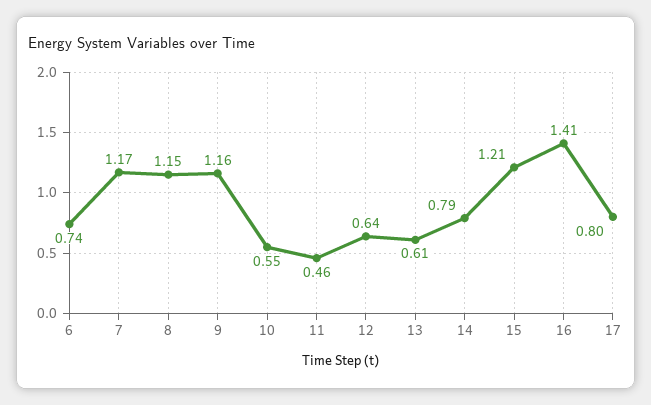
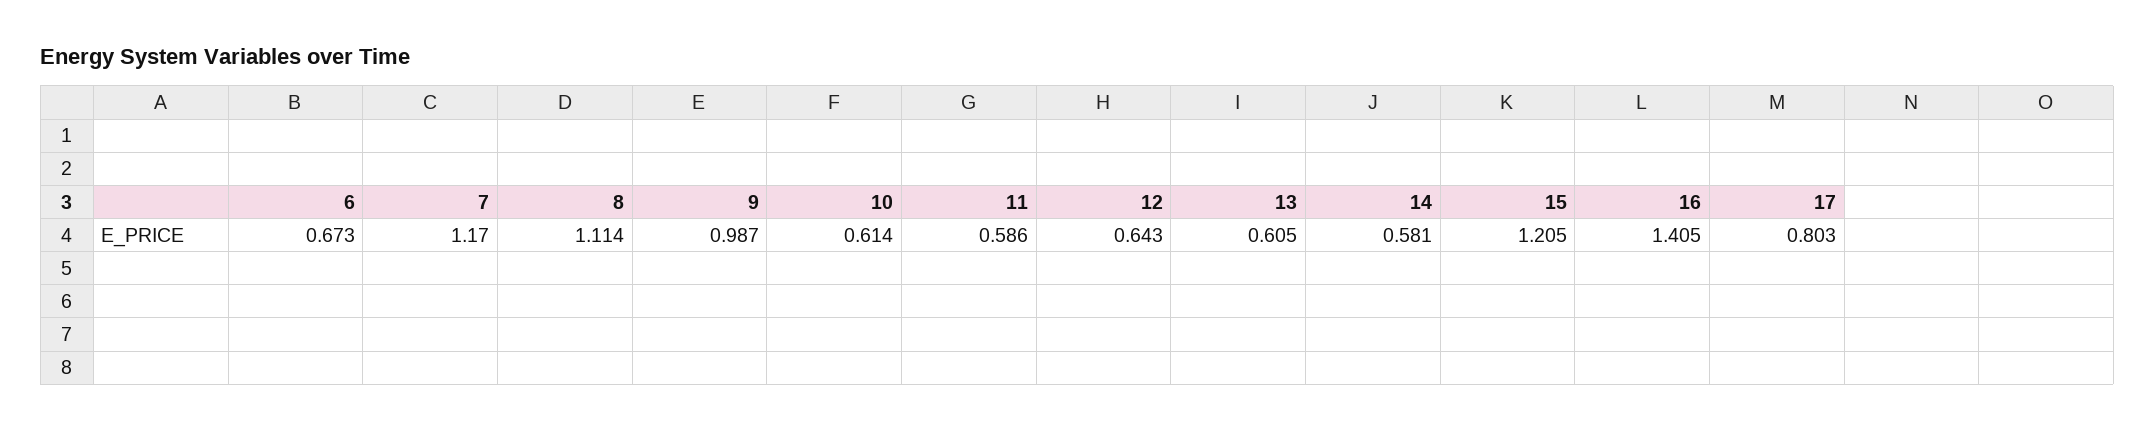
  {
-   "6": 0.74,
+   "6": 0.673,
    "7": 1.17,
-   "8": 1.15,
+   "8": 1.114,
-   "9": 1.16,
+   "9": 0.987,
-   "10": 0.55,
+   "10": 0.614,
-   "11": 0.46,
+   "11": 0.586,
    "12": 0.643,
    "13": 0.605,
-   "14": 0.79,
+   "14": 0.581,
    "15": 1.205,
    "16": 1.405,
    "17": 0.803
  }

